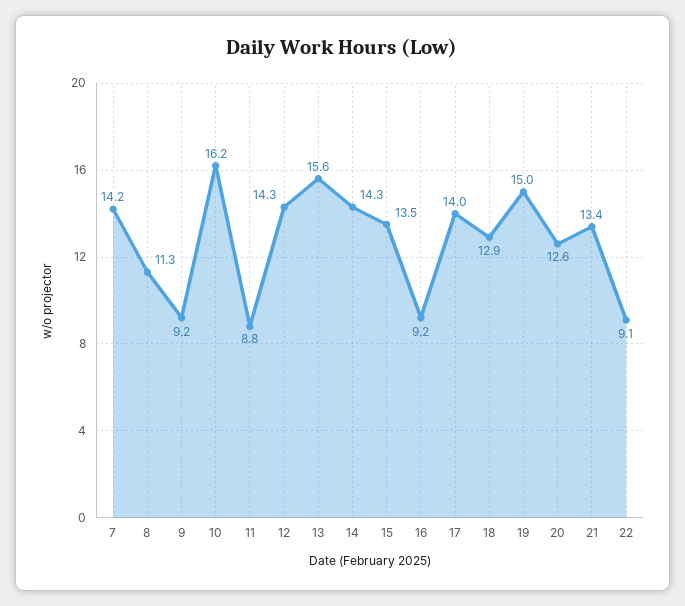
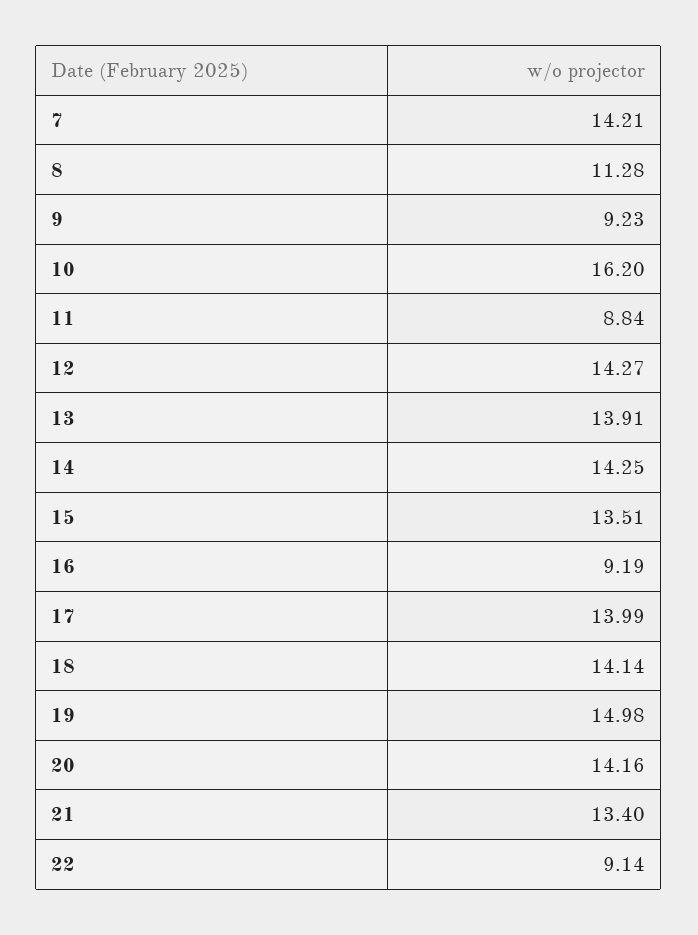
  {
    "7": 14.21,
    "8": 11.28,
    "9": 9.23,
    "10": 16.2,
    "11": 8.84,
    "12": 14.27,
-   "13": 15.6,
+   "13": 13.91,
    "14": 14.25,
    "15": 13.51,
    "16": 9.19,
    "17": 13.99,
-   "18": 12.9,
+   "18": 14.14,
    "19": 14.98,
-   "20": 12.6,
+   "20": 14.16,
    "21": 13.4,
    "22": 9.14
  }

